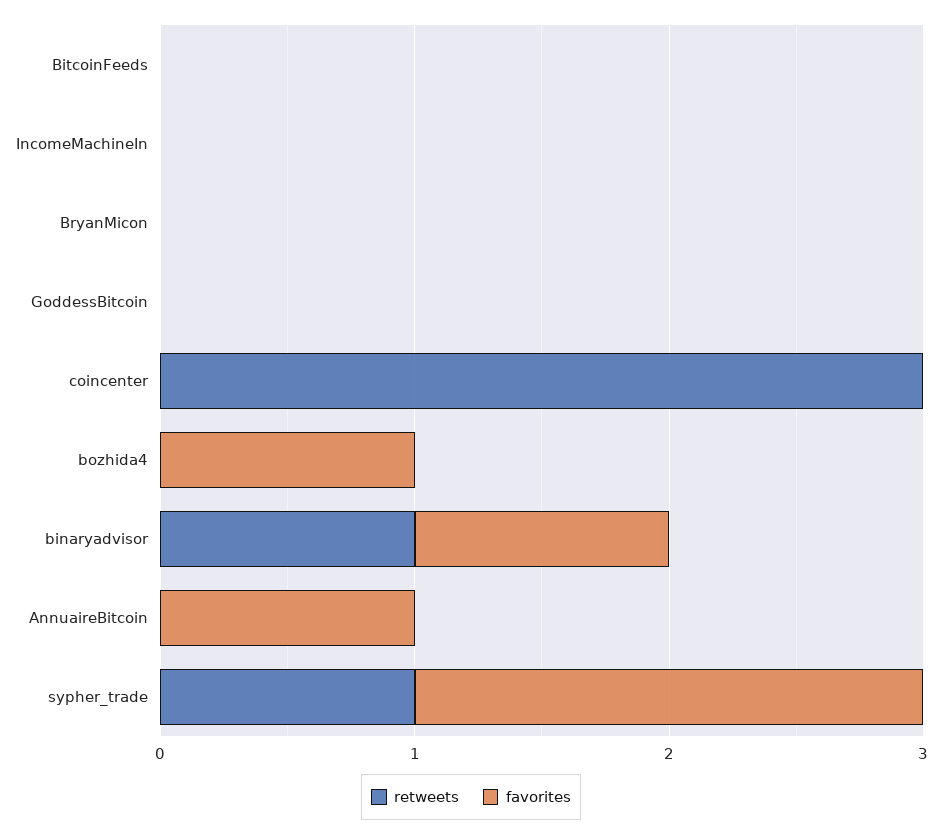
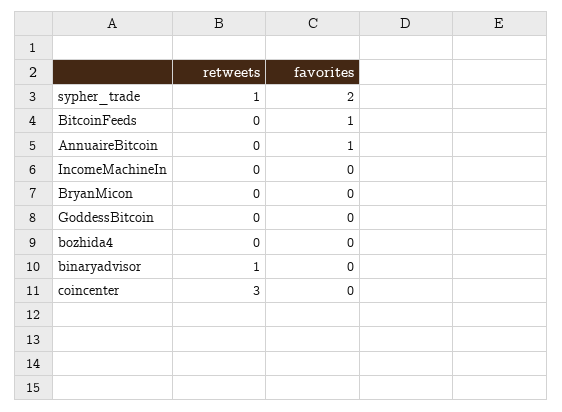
  {
    "retweets": {
      "BitcoinFeeds": 0,
      "IncomeMachineIn": 0,
      "BryanMicon": 0,
      "GoddessBitcoin": 0,
      "coincenter": 3,
      "bozhida4": 0,
      "binaryadvisor": 1,
      "AnnuaireBitcoin": 0,
      "sypher_trade": 1
    },
    "favorites": {
-     "BitcoinFeeds": 0,
+     "BitcoinFeeds": 1,
      "IncomeMachineIn": 0,
      "BryanMicon": 0,
      "GoddessBitcoin": 0,
      "coincenter": 0,
-     "bozhida4": 1,
+     "bozhida4": 0,
-     "binaryadvisor": 1,
+     "binaryadvisor": 0,
      "AnnuaireBitcoin": 1,
      "sypher_trade": 2
    }
  }

